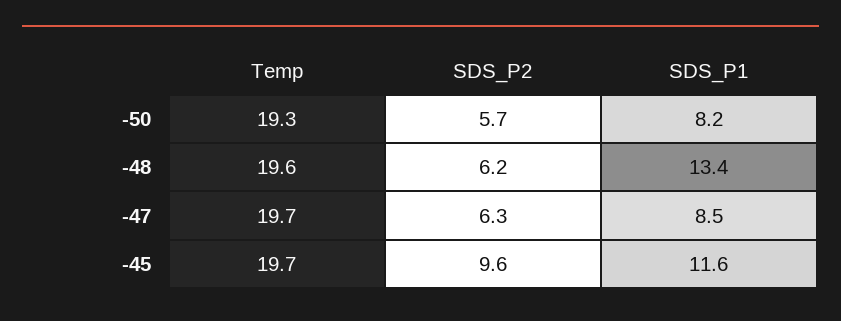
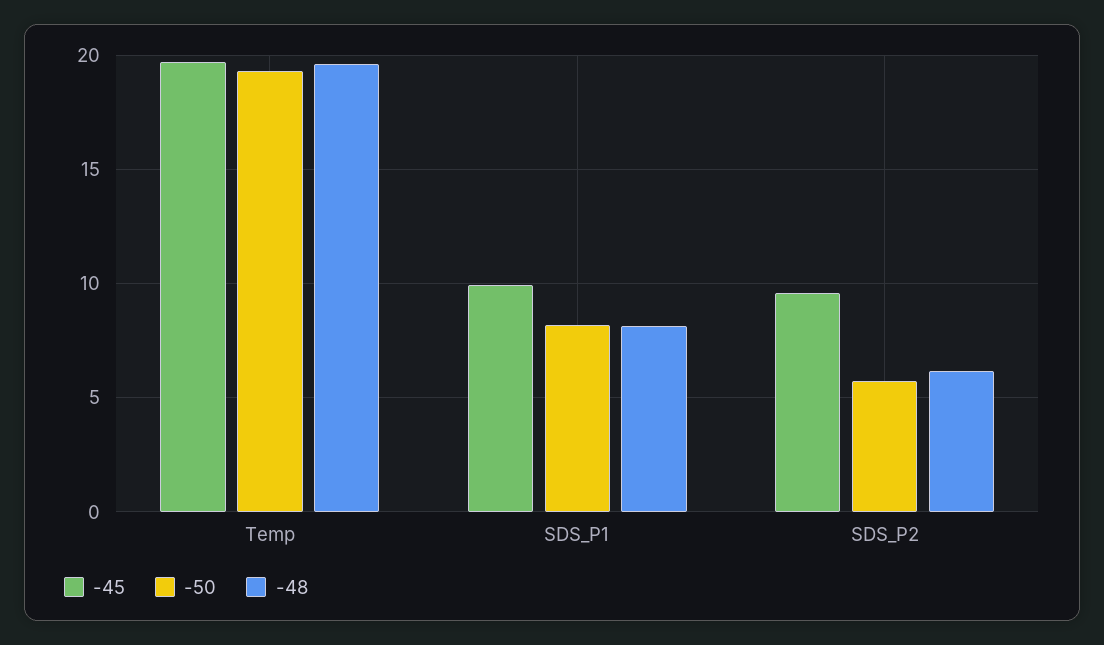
  {
    "-50": {
      "Temp": 19.3,
      "SDS_P2": 5.7,
      "SDS_P1": 8.2
    },
    "-48": {
      "Temp": 19.6,
      "SDS_P2": 6.2,
-     "SDS_P1": 13.4
+     "SDS_P1": 8
    },
-   "-47": {
-     "Temp": 19.7,
-     "SDS_P2": 6.3,
-     "SDS_P1": 8.5
-   },
    "-45": {
      "Temp": 19.7,
      "SDS_P2": 9.6,
-     "SDS_P1": 11.6
+     "SDS_P1": 10
    }
  }

